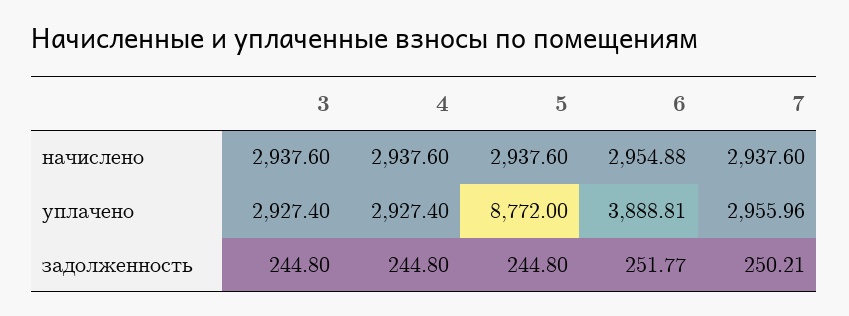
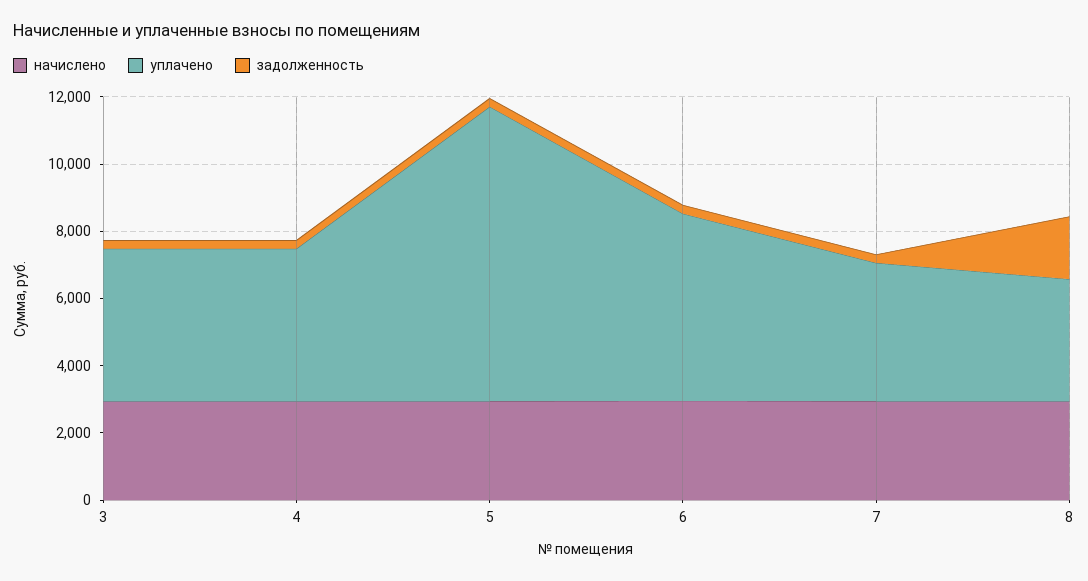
  {
    "начислено": {
      "3": 2937.6,
      "4": 2937.6,
      "5": 2937.6,
      "6": 2954.88,
-     "7": 2937.6
+     "7": 2937.6,
+     "8": 3000
    },
    "уплачено": {
-     "3": 2927.4,
+     "3": 4500,
-     "4": 2927.4,
+     "4": 4500,
      "5": 8772,
-     "6": 3888.81,
+     "6": 5500,
-     "7": 2955.96
+     "7": 4000,
+     "8": 3500
    },
    "задолженность": {
      "3": 244.8,
      "4": 244.8,
      "5": 244.8,
      "6": 251.77,
-     "7": 250.21
+     "7": 250.21,
+     "8": 2000
    }
  }

